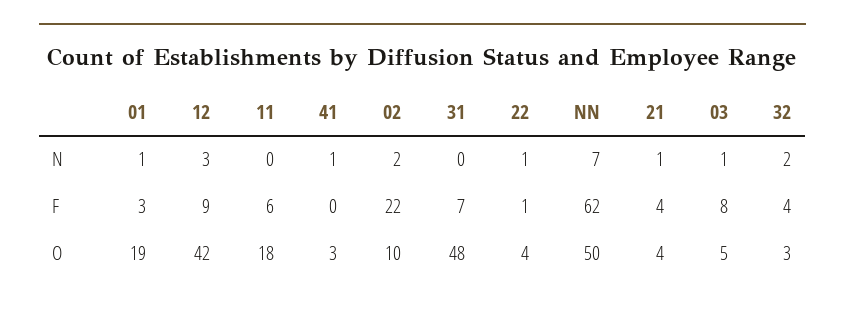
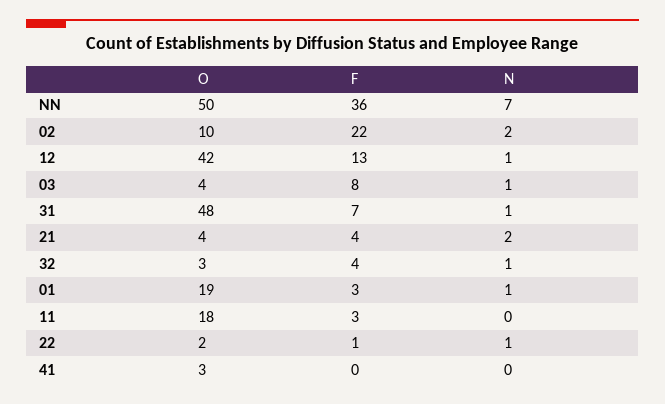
  {
    "01": {
      "N": 1,
      "F": 3,
      "O": 19
    },
    "12": {
-     "N": 3,
+     "N": 1,
-     "F": 9,
+     "F": 13,
      "O": 42
    },
    "11": {
      "N": 0,
-     "F": 6,
+     "F": 3,
      "O": 18
    },
    "41": {
-     "N": 1,
+     "N": 0,
      "F": 0,
      "O": 3
    },
    "02": {
      "N": 2,
      "F": 22,
      "O": 10
    },
    "31": {
-     "N": 0,
+     "N": 1,
      "F": 7,
      "O": 48
    },
    "22": {
      "N": 1,
      "F": 1,
-     "O": 4
+     "O": 2
    },
    "NN": {
      "N": 7,
-     "F": 62,
+     "F": 36,
      "O": 50
    },
    "21": {
-     "N": 1,
+     "N": 2,
      "F": 4,
      "O": 4
    },
    "03": {
      "N": 1,
      "F": 8,
-     "O": 5
+     "O": 4
    },
    "32": {
-     "N": 2,
+     "N": 1,
      "F": 4,
      "O": 3
    }
  }

